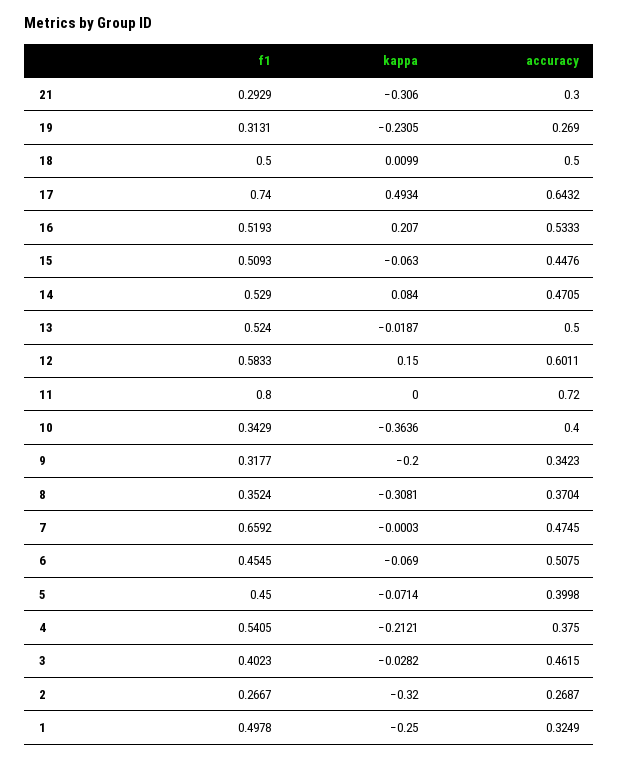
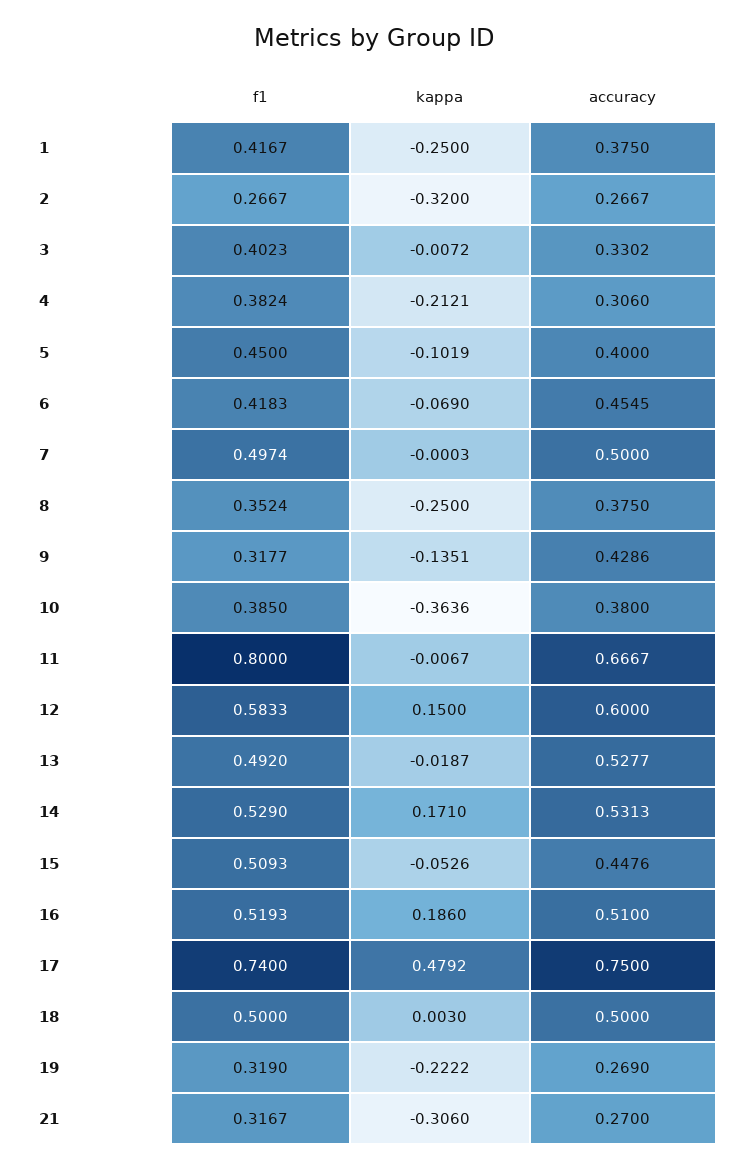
  {
    "f1": {
-     "21": 0.2929,
+     "21": 0.3167,
-     "19": 0.3131,
+     "19": 0.319,
      "18": 0.5,
      "17": 0.74,
      "16": 0.5193,
      "15": 0.5093,
      "14": 0.529,
-     "13": 0.524,
+     "13": 0.492,
      "12": 0.5833,
      "11": 0.8,
-     "10": 0.3429,
+     "10": 0.385,
      "9": 0.3177,
      "8": 0.3524,
-     "7": 0.6592,
+     "7": 0.4974,
-     "6": 0.4545,
+     "6": 0.4183,
      "5": 0.45,
-     "4": 0.5405,
+     "4": 0.3824,
      "3": 0.4023,
      "2": 0.2667,
-     "1": 0.4978
+     "1": 0.4167
    },
    "kappa": {
      "21": -0.306,
-     "19": -0.2305,
+     "19": -0.2222,
-     "18": 0.0099,
+     "18": 0.003,
-     "17": 0.4934,
+     "17": 0.4792,
-     "16": 0.207,
+     "16": 0.186,
-     "15": -0.063,
+     "15": -0.0526,
-     "14": 0.084,
+     "14": 0.171,
      "13": -0.0187,
      "12": 0.15,
-     "11": 0,
+     "11": -0.0067,
      "10": -0.3636,
-     "9": -0.2,
+     "9": -0.1351,
-     "8": -0.3081,
+     "8": -0.25,
      "7": -0.0003,
      "6": -0.069,
-     "5": -0.0714,
+     "5": -0.1019,
      "4": -0.2121,
-     "3": -0.0282,
+     "3": -0.0072,
      "2": -0.32,
      "1": -0.25
    },
    "accuracy": {
-     "21": 0.3,
+     "21": 0.27,
      "19": 0.269,
      "18": 0.5,
-     "17": 0.6432,
+     "17": 0.75,
-     "16": 0.5333,
+     "16": 0.51,
      "15": 0.4476,
-     "14": 0.4705,
+     "14": 0.5313,
-     "13": 0.5,
+     "13": 0.5277,
-     "12": 0.6011,
+     "12": 0.6,
-     "11": 0.72,
+     "11": 0.6667,
-     "10": 0.4,
+     "10": 0.38,
-     "9": 0.3423,
+     "9": 0.4286,
-     "8": 0.3704,
+     "8": 0.375,
-     "7": 0.4745,
+     "7": 0.5,
-     "6": 0.5075,
+     "6": 0.4545,
-     "5": 0.3998,
+     "5": 0.4,
-     "4": 0.375,
+     "4": 0.306,
-     "3": 0.4615,
+     "3": 0.3302,
-     "2": 0.2687,
+     "2": 0.2667,
-     "1": 0.3249
+     "1": 0.375
    }
  }

